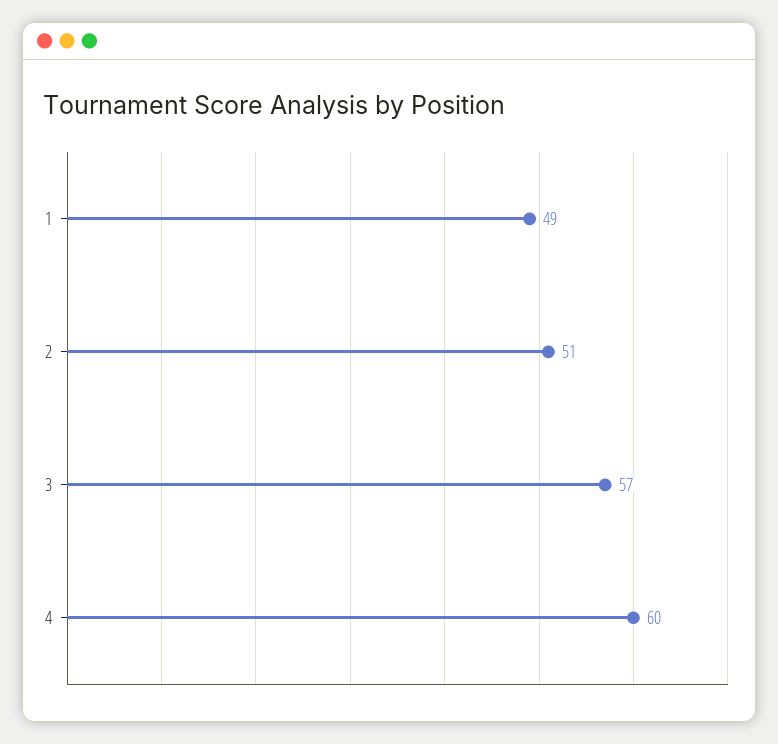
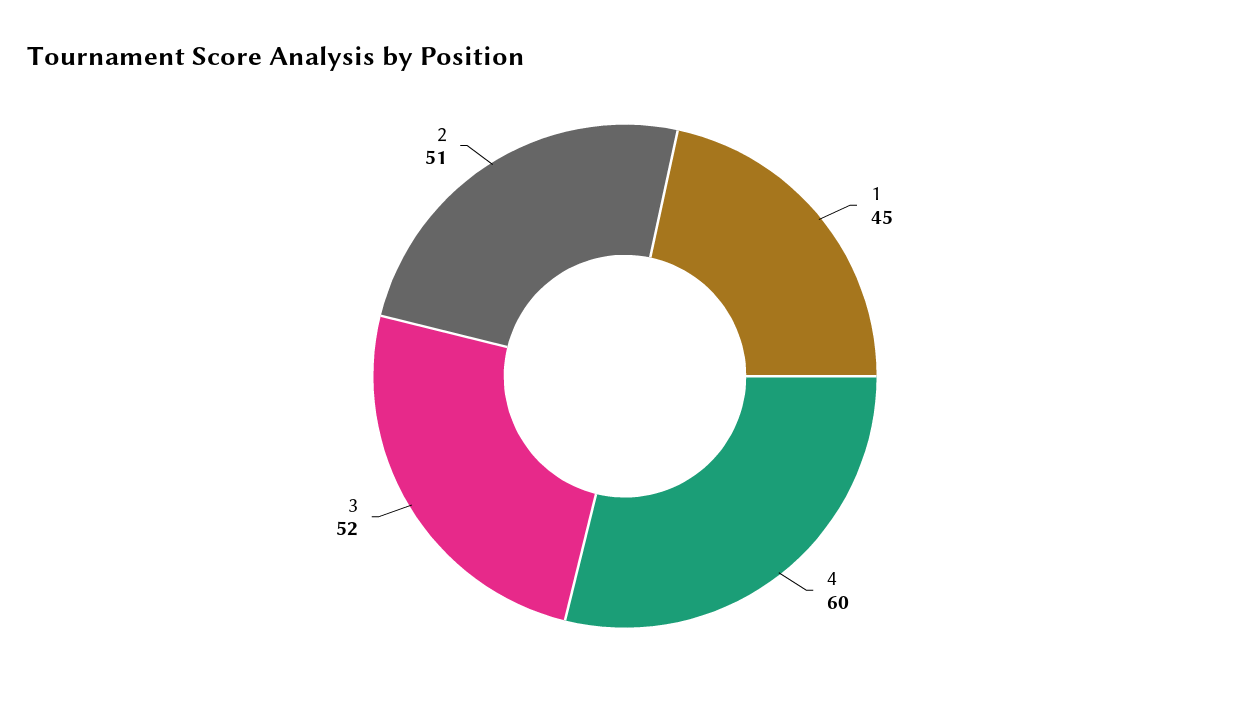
  {
-   "1": 49,
+   "1": 45,
    "2": 51,
-   "3": 57,
+   "3": 52,
    "4": 60
  }

